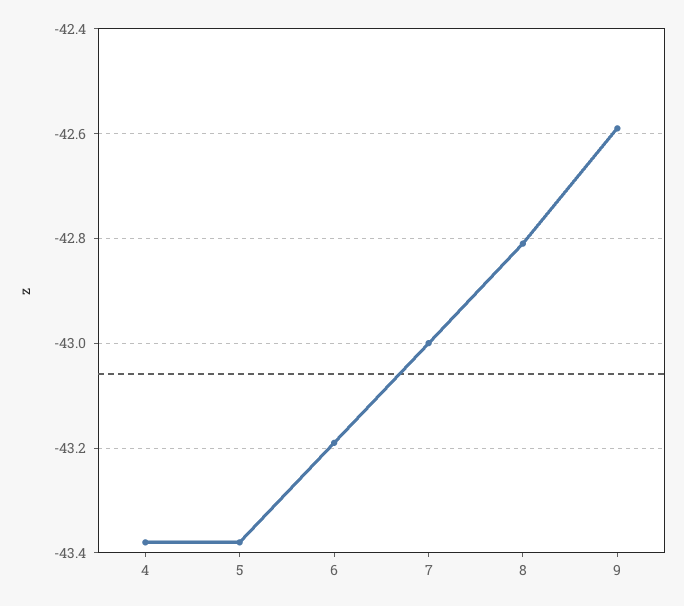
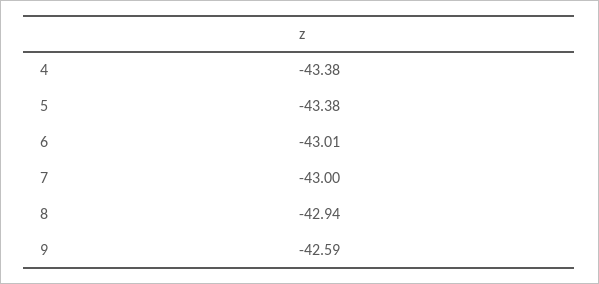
  {
    "4": -43.38,
    "5": -43.38,
-   "6": -43.2,
+   "6": -43.01,
    "7": -43,
-   "8": -42.8,
+   "8": -42.94,
    "9": -42.59
  }

